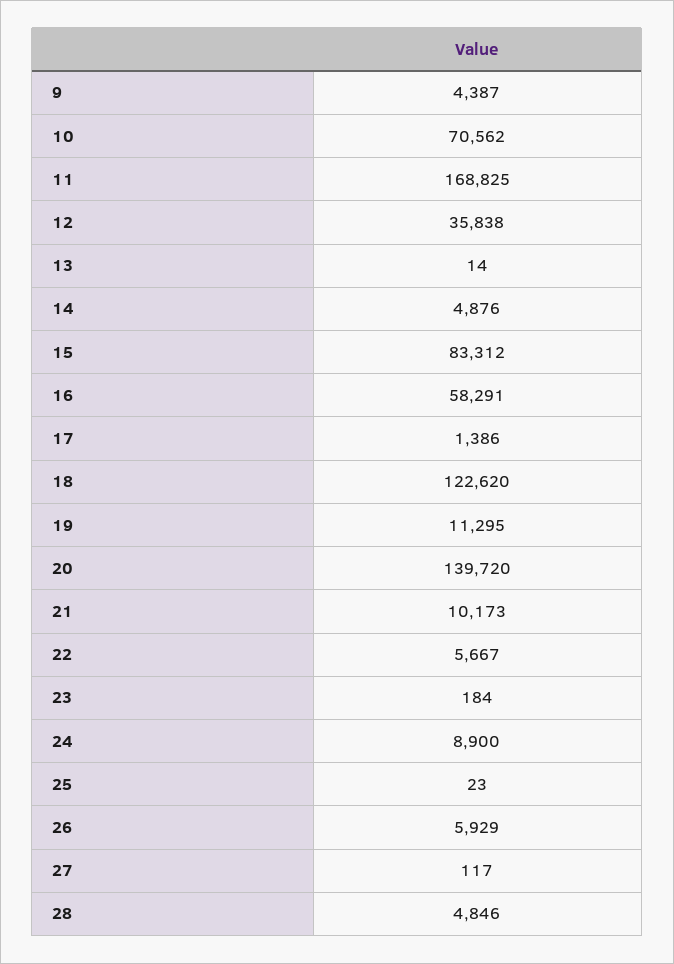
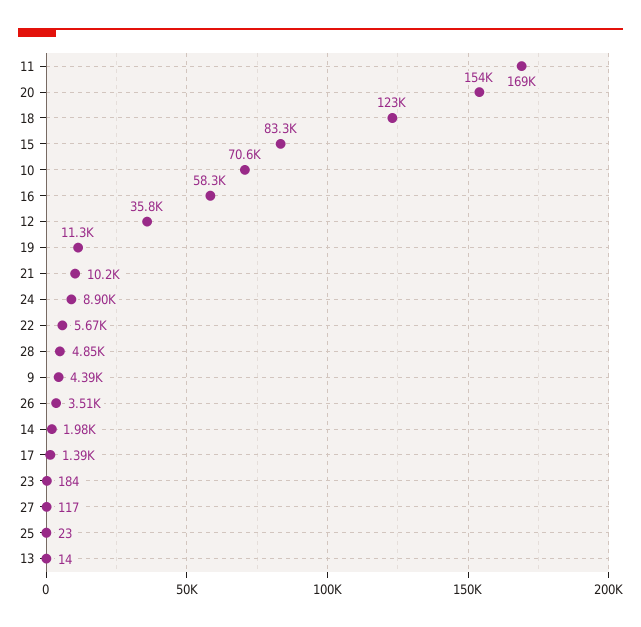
  {
    "9": 4387,
    "10": 70562,
    "11": 168825,
    "12": 35838,
    "13": 14,
-   "14": 4876,
+   "14": 1980,
    "15": 83312,
    "16": 58291,
    "17": 1386,
    "18": 122620,
    "19": 11295,
-   "20": 139720,
+   "20": 154000,
    "21": 10173,
    "22": 5667,
    "23": 184,
    "24": 8900,
    "25": 23,
-   "26": 5929,
+   "26": 3510,
    "27": 117,
    "28": 4846
  }

